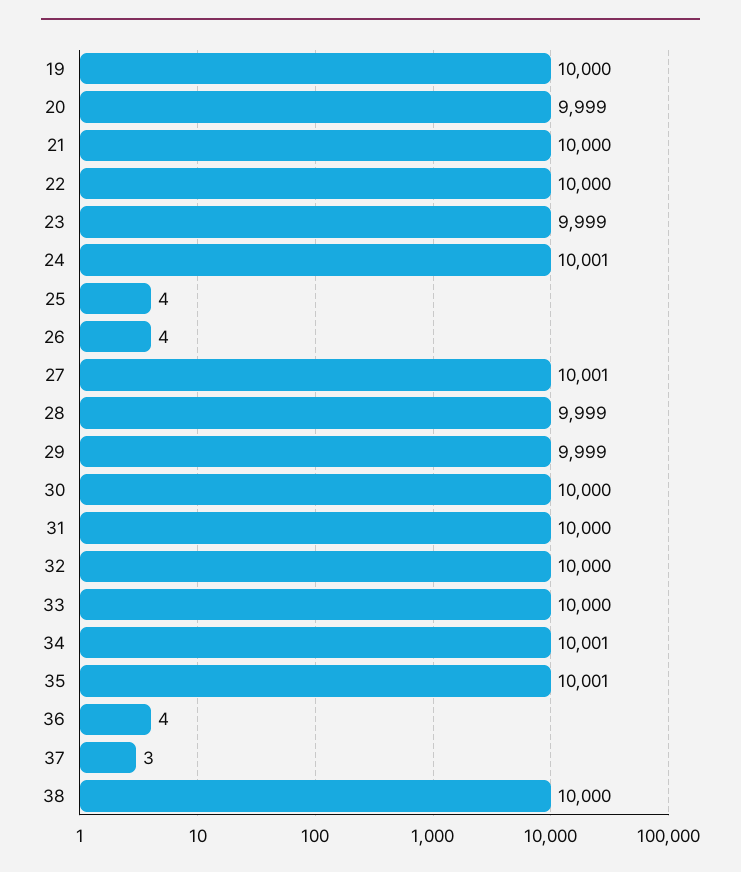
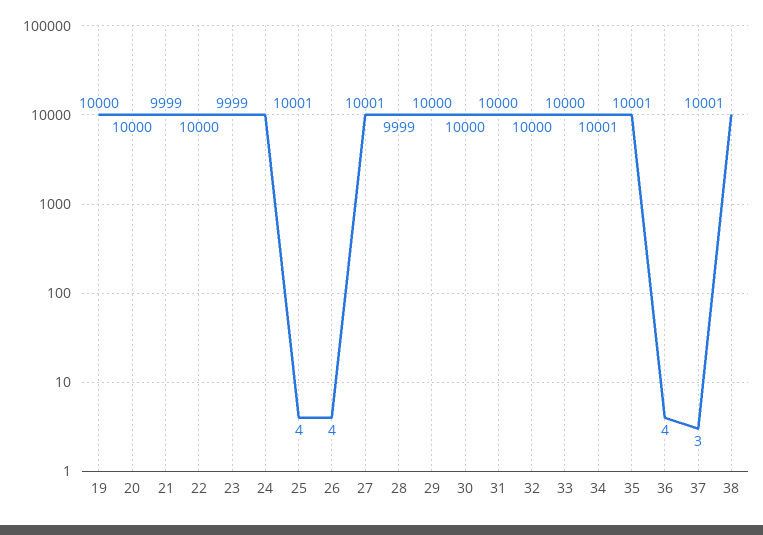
  {
    "19": 10000,
-   "20": 9999,
+   "20": 10000,
-   "21": 10000,
+   "21": 9999,
    "22": 10000,
    "23": 9999,
    "24": 10001,
    "25": 4,
    "26": 4,
    "27": 10001,
    "28": 9999,
-   "29": 9999,
+   "29": 10000,
    "30": 10000,
    "31": 10000,
    "32": 10000,
    "33": 10000,
    "34": 10001,
    "35": 10001,
    "36": 4,
    "37": 3,
-   "38": 10000
+   "38": 10001
  }

